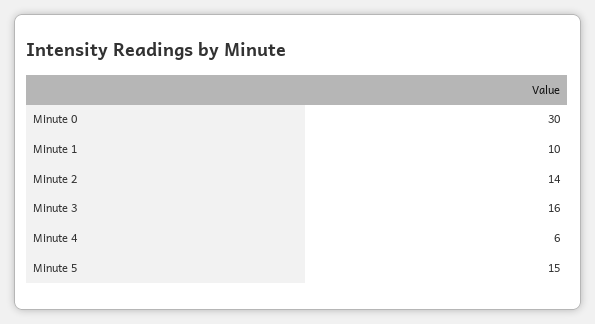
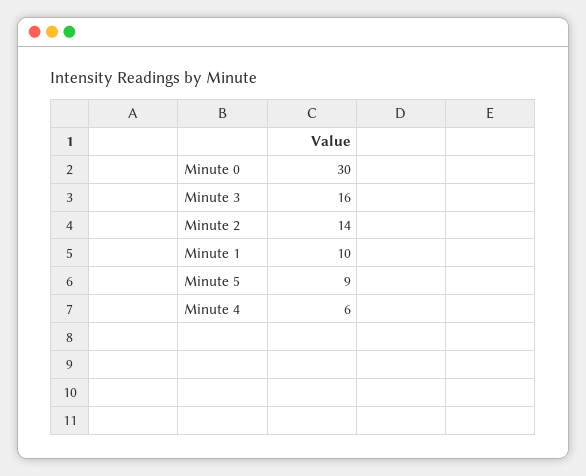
  {
    "Minute 0": 30,
    "Minute 1": 10,
    "Minute 2": 14,
    "Minute 3": 16,
    "Minute 4": 6,
-   "Minute 5": 15
+   "Minute 5": 9
  }

